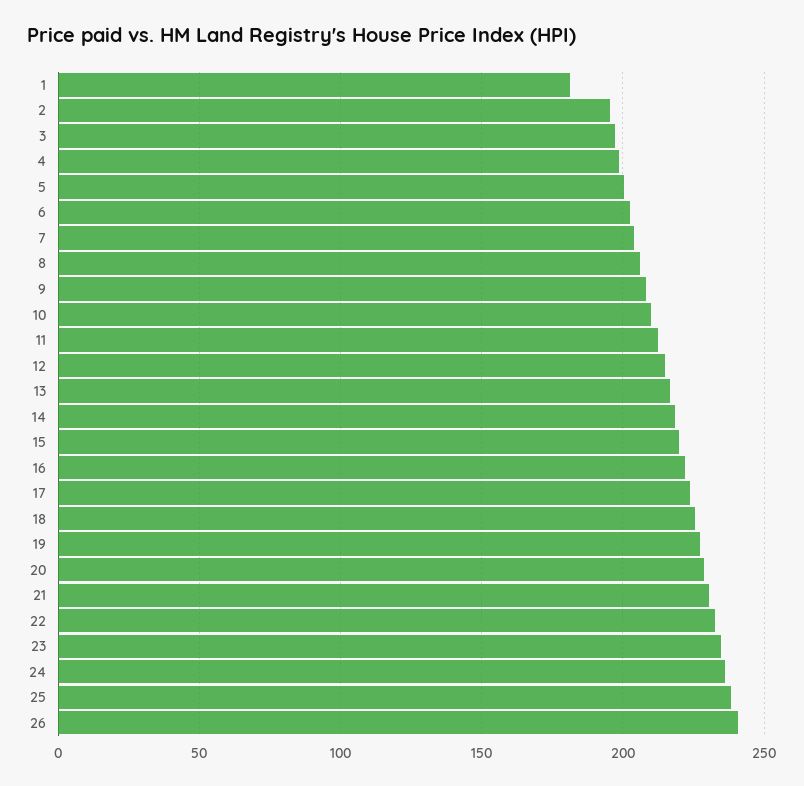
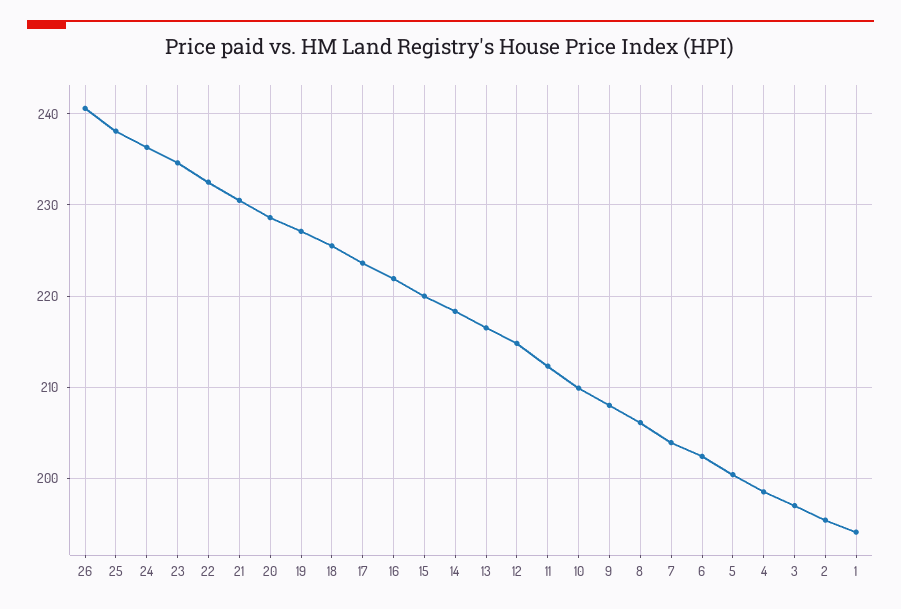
  {
-   "1": 180,
+   "1": 194,
    "2": 195,
    "3": 197,
    "4": 199,
    "5": 200,
    "6": 202,
    "7": 204,
    "8": 206,
    "9": 208,
    "10": 210,
    "11": 212,
    "12": 215,
    "13": 217,
    "14": 218,
    "15": 220,
    "16": 222,
    "17": 224,
    "18": 226,
    "19": 227,
    "20": 229,
    "21": 231,
    "22": 233,
    "23": 235,
    "24": 236,
    "25": 238,
    "26": 241
  }

